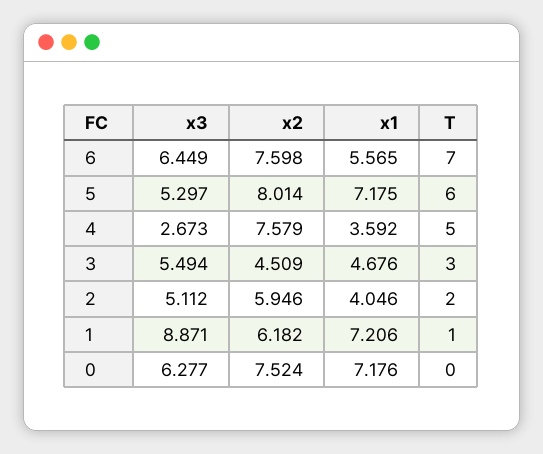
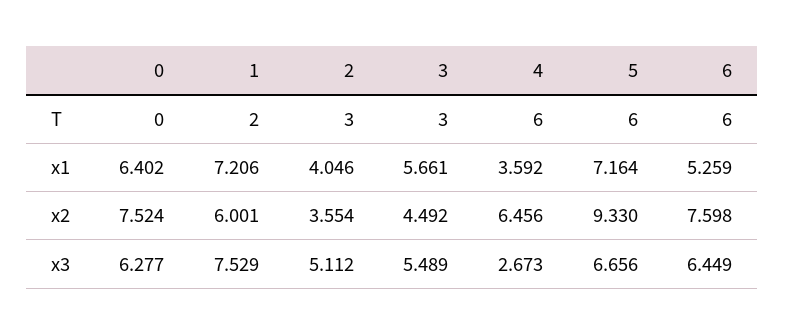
  {
    "x3": {
      "6": 6.449,
-     "5": 5.297,
+     "5": 6.656,
      "4": 2.673,
-     "3": 5.494,
+     "3": 5.489,
      "2": 5.112,
-     "1": 8.871,
+     "1": 7.529,
      "0": 6.277
    },
    "x2": {
      "6": 7.598,
-     "5": 8.014,
+     "5": 9.33,
-     "4": 7.579,
+     "4": 6.456,
-     "3": 4.509,
+     "3": 4.492,
-     "2": 5.946,
+     "2": 3.554,
-     "1": 6.182,
+     "1": 6.001,
      "0": 7.524
    },
    "x1": {
-     "6": 5.565,
+     "6": 5.259,
-     "5": 7.175,
+     "5": 7.164,
      "4": 3.592,
-     "3": 4.676,
+     "3": 5.661,
      "2": 4.046,
      "1": 7.206,
-     "0": 7.176
+     "0": 6.402
    },
    "T": {
-     "6": 7,
+     "6": 6,
      "5": 6,
-     "4": 5,
+     "4": 6,
      "3": 3,
-     "2": 2,
+     "2": 3,
-     "1": 1,
+     "1": 2,
      "0": 0
    }
  }

